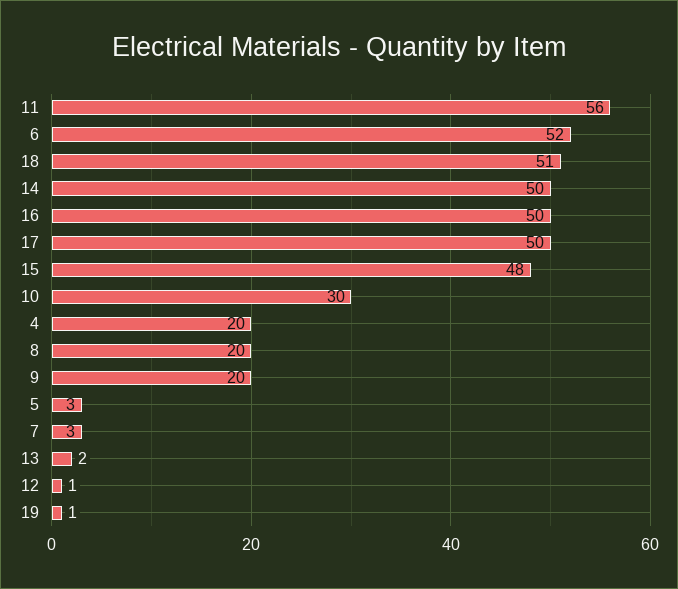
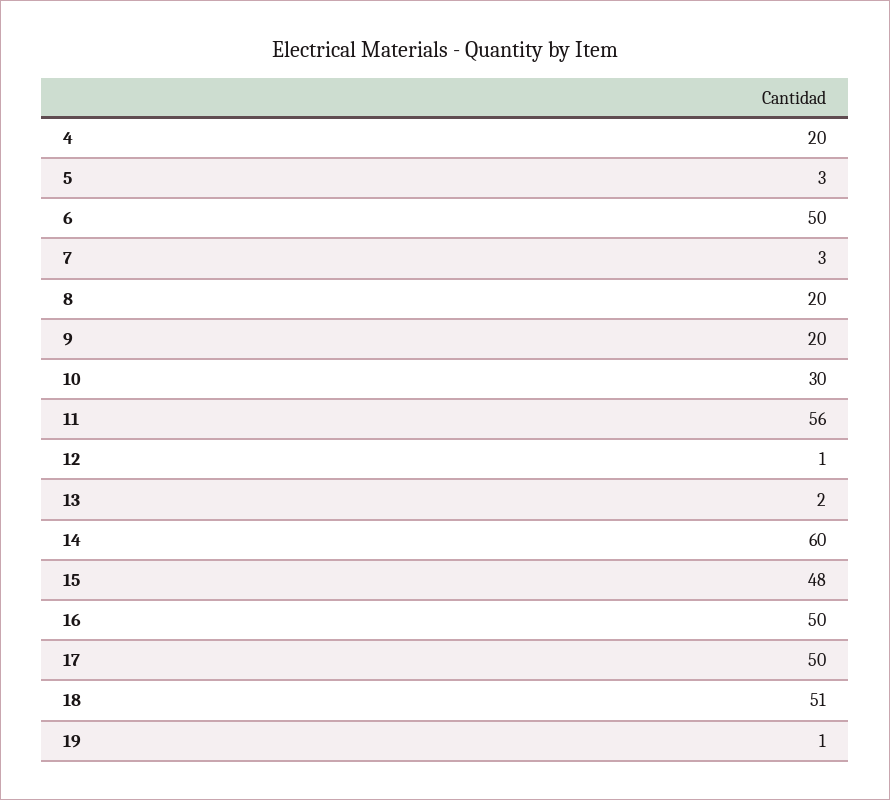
  {
    "11": 56,
-   "6": 52,
+   "6": 50,
    "18": 51,
-   "14": 50,
+   "14": 60,
    "16": 50,
    "17": 50,
    "15": 48,
    "10": 30,
    "4": 20,
    "8": 20,
    "9": 20,
    "5": 3,
    "7": 3,
    "13": 2,
    "12": 1,
    "19": 1
  }

